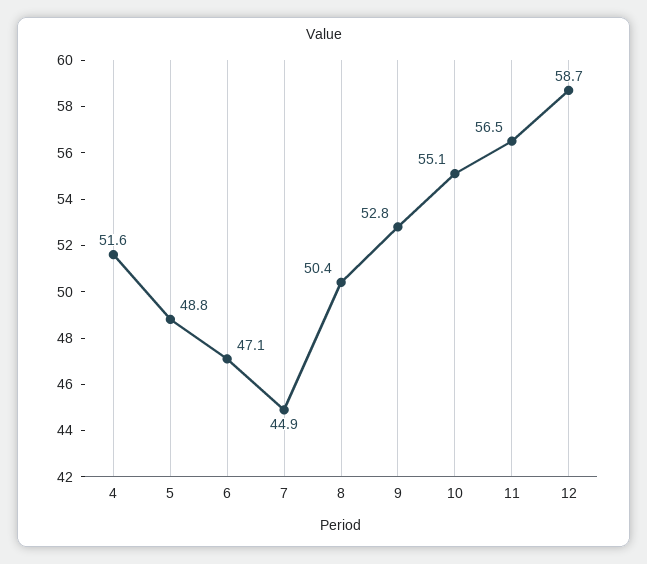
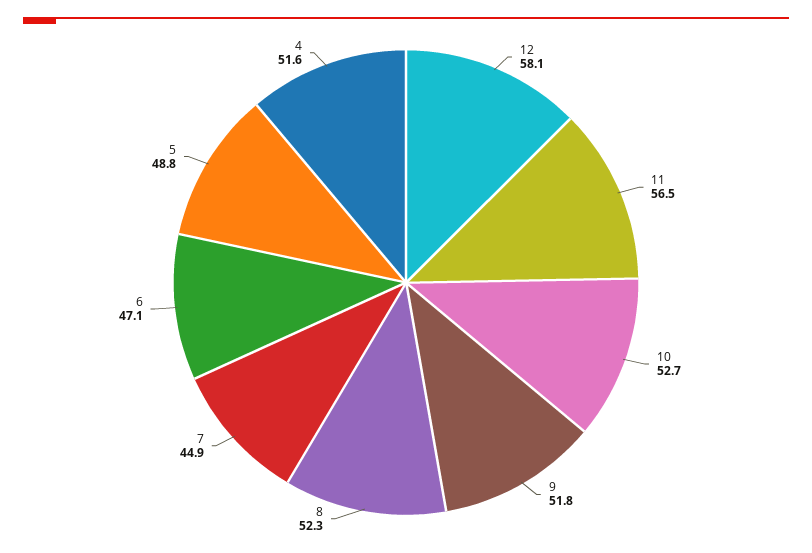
  {
    "4": 51.6,
    "5": 48.8,
    "6": 47.1,
    "7": 44.9,
-   "8": 50.4,
+   "8": 52.3,
-   "9": 52.8,
+   "9": 51.8,
-   "10": 55.1,
+   "10": 52.7,
    "11": 56.5,
-   "12": 58.7
+   "12": 58.1
  }

